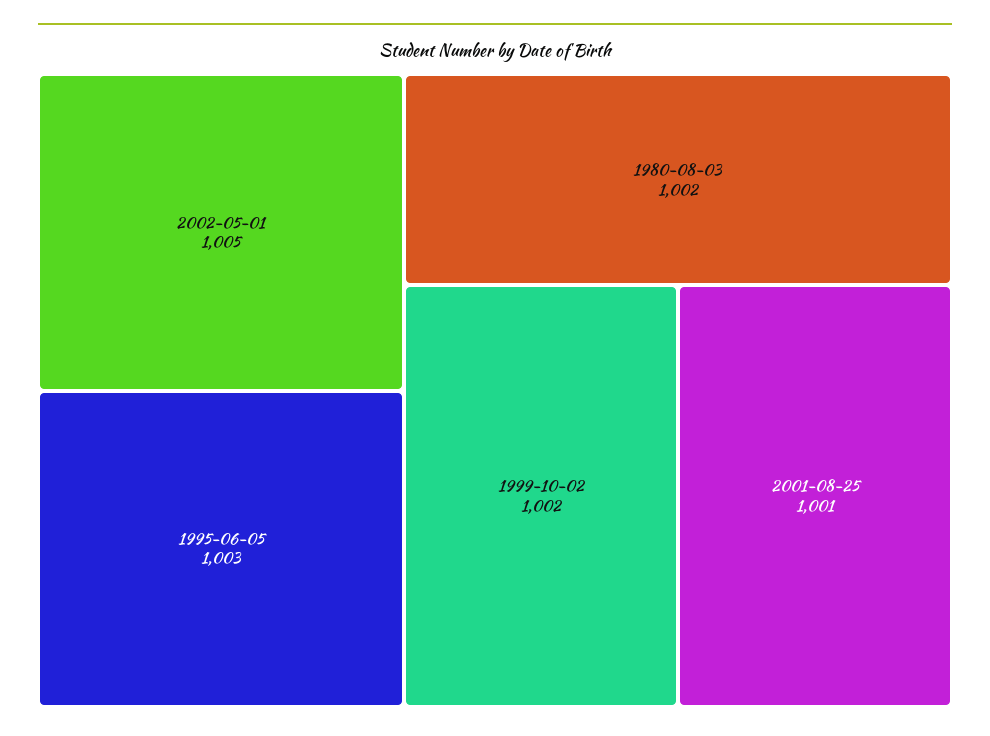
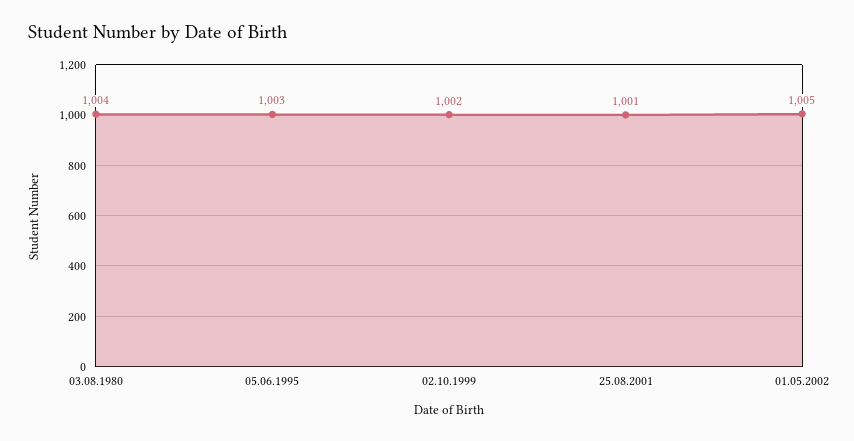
  {
    "2002-05-01": 1005,
    "1995-06-05": 1003,
-   "1980-08-03": 1002,
+   "1980-08-03": 1004,
    "1999-10-02": 1002,
    "2001-08-25": 1001
  }

